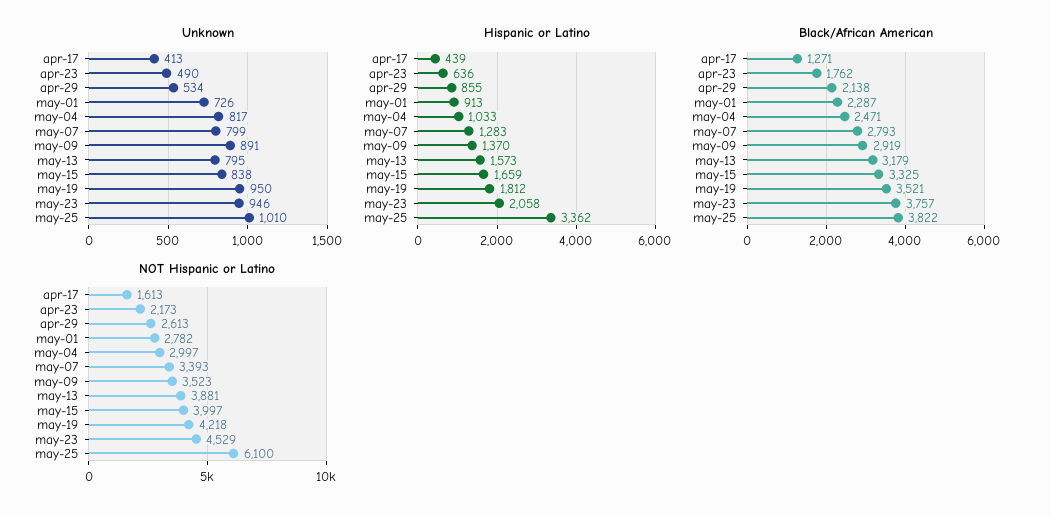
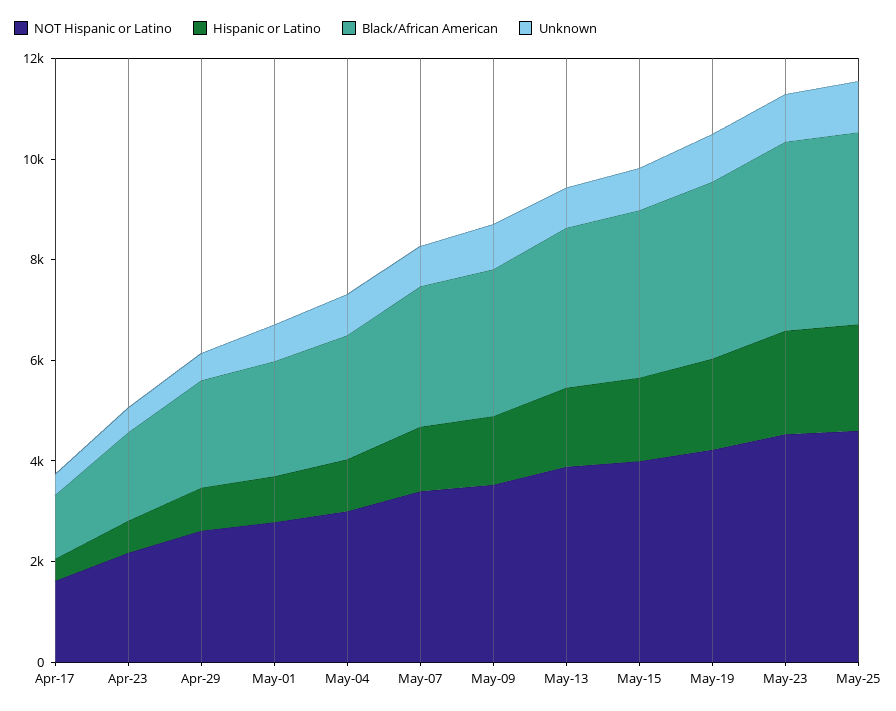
  {
    "Unknown": {
      "apr-17": 413,
      "apr-23": 490,
      "apr-29": 534,
      "may-01": 726,
      "may-04": 817,
      "may-07": 799,
      "may-09": 891,
      "may-13": 795,
      "may-15": 838,
      "may-19": 950,
      "may-23": 946,
      "may-25": 1010
    },
    "Hispanic or Latino": {
      "apr-17": 439,
      "apr-23": 636,
      "apr-29": 855,
      "may-01": 913,
      "may-04": 1033,
      "may-07": 1283,
      "may-09": 1370,
      "may-13": 1573,
      "may-15": 1659,
      "may-19": 1812,
      "may-23": 2058,
-     "may-25": 3362
+     "may-25": 2000
    },
    "Black/African American": {
      "apr-17": 1271,
      "apr-23": 1762,
      "apr-29": 2138,
      "may-01": 2287,
      "may-04": 2471,
      "may-07": 2793,
      "may-09": 2919,
      "may-13": 3179,
      "may-15": 3325,
      "may-19": 3521,
      "may-23": 3757,
      "may-25": 3822
    },
    "NOT Hispanic or Latino": {
      "apr-17": 1613,
      "apr-23": 2173,
      "apr-29": 2613,
      "may-01": 2782,
      "may-04": 2997,
      "may-07": 3393,
      "may-09": 3523,
      "may-13": 3881,
      "may-15": 3997,
      "may-19": 4218,
      "may-23": 4529,
-     "may-25": 6100
+     "may-25": 4500
    }
  }

